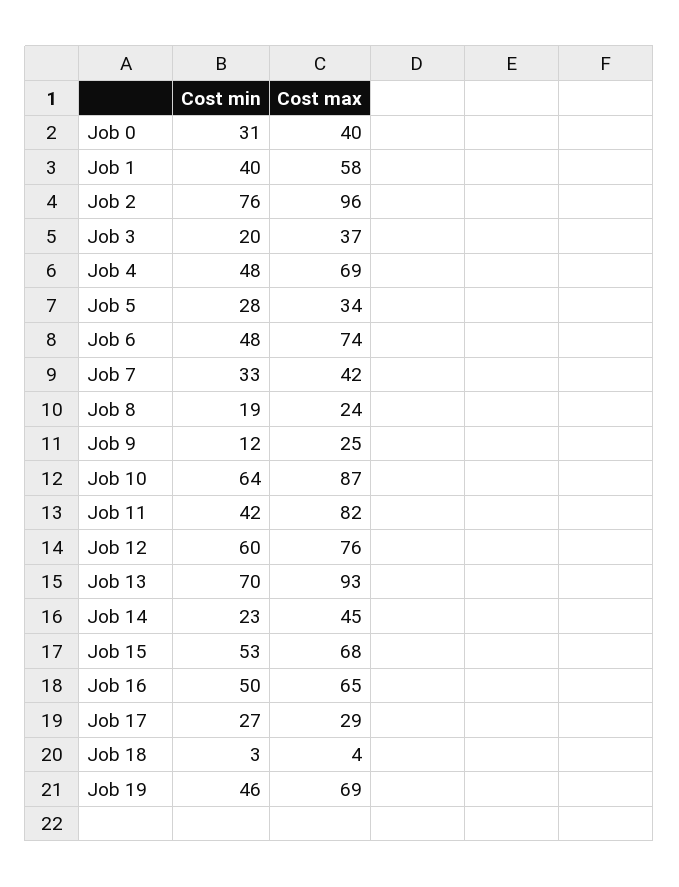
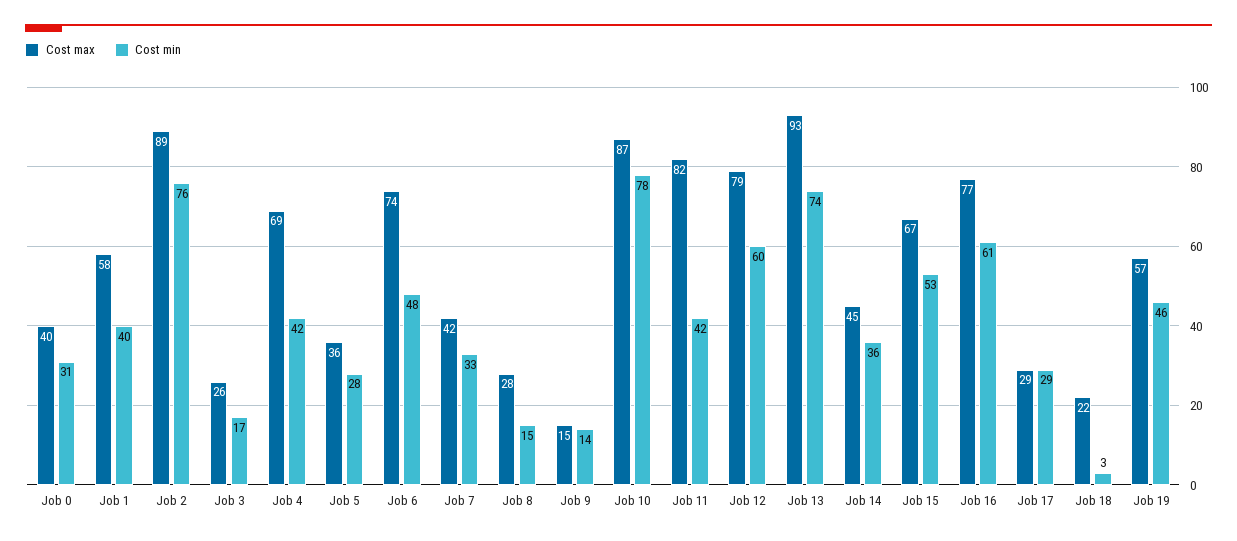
  {
    "Cost min": {
      "Job 0": 31,
      "Job 1": 40,
      "Job 2": 76,
-     "Job 3": 20,
+     "Job 3": 17,
-     "Job 4": 48,
+     "Job 4": 42,
      "Job 5": 28,
      "Job 6": 48,
      "Job 7": 33,
-     "Job 8": 19,
+     "Job 8": 15,
-     "Job 9": 12,
+     "Job 9": 14,
-     "Job 10": 64,
+     "Job 10": 78,
      "Job 11": 42,
      "Job 12": 60,
-     "Job 13": 70,
+     "Job 13": 74,
-     "Job 14": 23,
+     "Job 14": 36,
      "Job 15": 53,
-     "Job 16": 50,
+     "Job 16": 61,
-     "Job 17": 27,
+     "Job 17": 29,
      "Job 18": 3,
      "Job 19": 46
    },
    "Cost max": {
      "Job 0": 40,
      "Job 1": 58,
-     "Job 2": 96,
+     "Job 2": 89,
-     "Job 3": 37,
+     "Job 3": 26,
      "Job 4": 69,
-     "Job 5": 34,
+     "Job 5": 36,
      "Job 6": 74,
      "Job 7": 42,
-     "Job 8": 24,
+     "Job 8": 28,
-     "Job 9": 25,
+     "Job 9": 15,
      "Job 10": 87,
      "Job 11": 82,
-     "Job 12": 76,
+     "Job 12": 79,
      "Job 13": 93,
      "Job 14": 45,
-     "Job 15": 68,
+     "Job 15": 67,
-     "Job 16": 65,
+     "Job 16": 77,
      "Job 17": 29,
-     "Job 18": 4,
+     "Job 18": 22,
-     "Job 19": 69
+     "Job 19": 57
    }
  }

